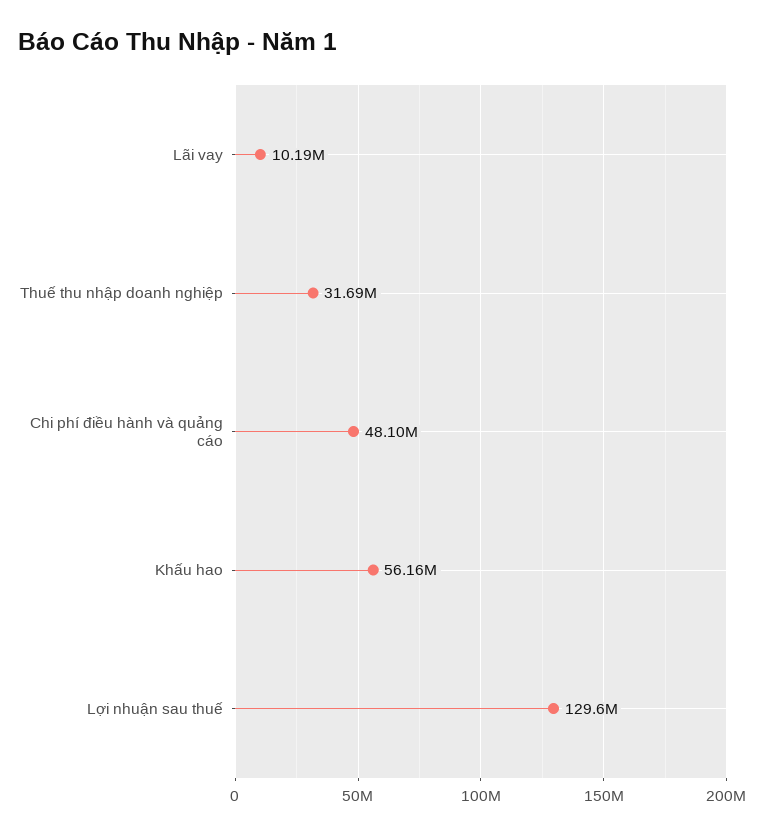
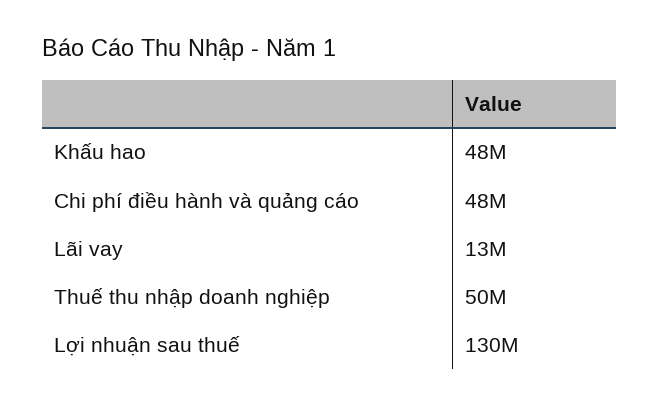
  {
-   "Lãi vay": 10190000,
+   "Lãi vay": 13000000,
-   "Thuế thu nhập doanh nghiệp": 31690000,
+   "Thuế thu nhập doanh nghiệp": 50000000,
    "Chi phí điều hành và quảng cáo": 48100000,
-   "Khấu hao": 56160000,
+   "Khấu hao": 48000000,
    "Lợi nhuận sau thuế": 129600000
  }

